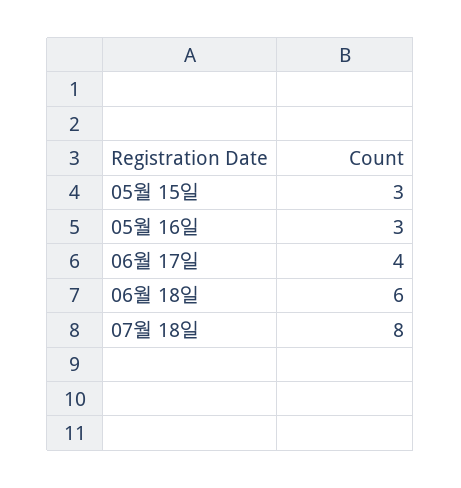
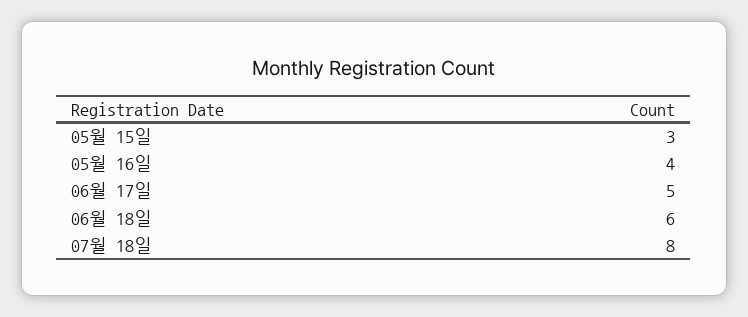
  {
    "05월 15일": 3,
-   "05월 16일": 3,
+   "05월 16일": 4,
-   "06월 17일": 4,
+   "06월 17일": 5,
    "06월 18일": 6,
    "07월 18일": 8
  }

